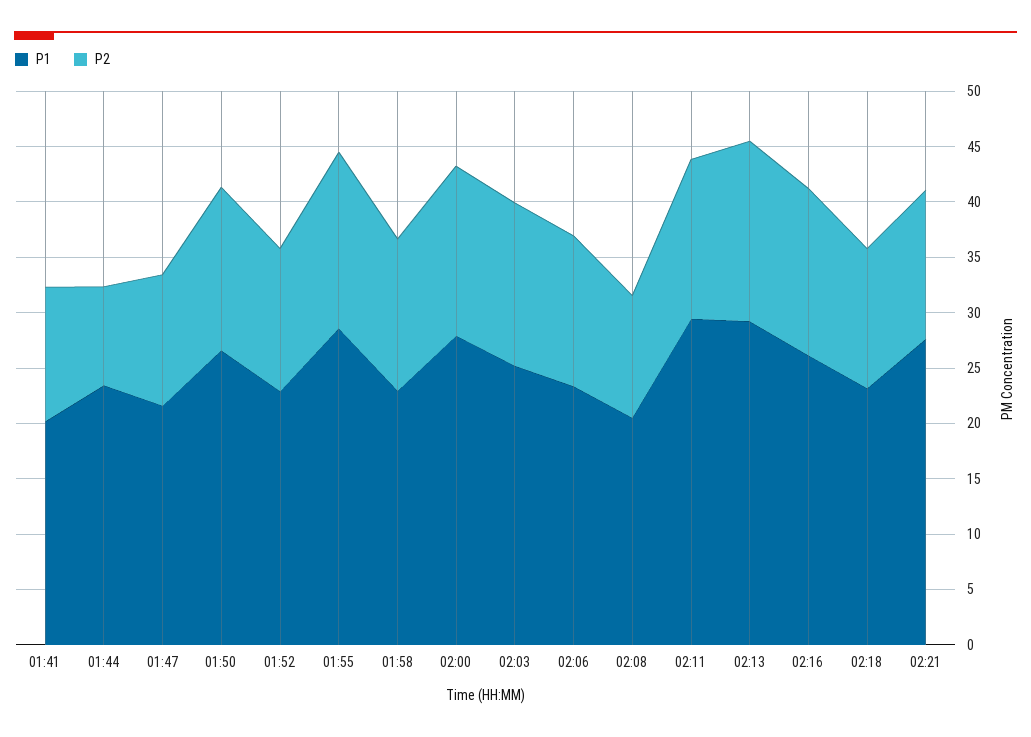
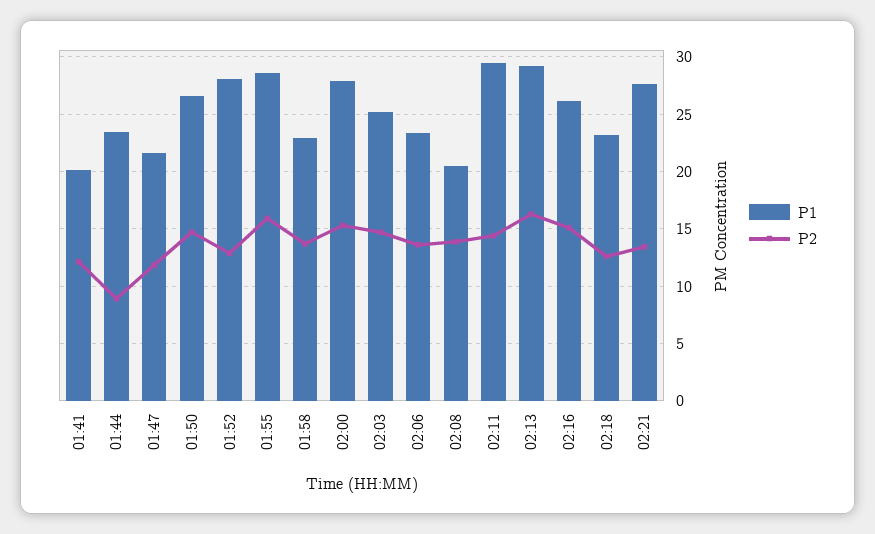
  {
    "P1": {
      "01:41": 20,
      "01:44": 23,
      "01:47": 22,
      "01:50": 27,
-     "01:52": 23,
+     "01:52": 28,
      "01:55": 29,
      "01:58": 23,
      "02:00": 28,
      "02:03": 25,
      "02:06": 23,
      "02:08": 21,
      "02:11": 29,
      "02:13": 29,
      "02:16": 26,
      "02:18": 23,
      "02:21": 28
    },
    "P2": {
      "01:41": 12,
      "01:44": 9,
      "01:47": 12,
      "01:50": 15,
      "01:52": 13,
      "01:55": 16,
      "01:58": 14,
      "02:00": 15,
      "02:03": 15,
      "02:06": 14,
-     "02:08": 11,
+     "02:08": 14,
      "02:11": 14,
      "02:13": 16,
      "02:16": 15,
      "02:18": 13,
      "02:21": 13
    }
  }

